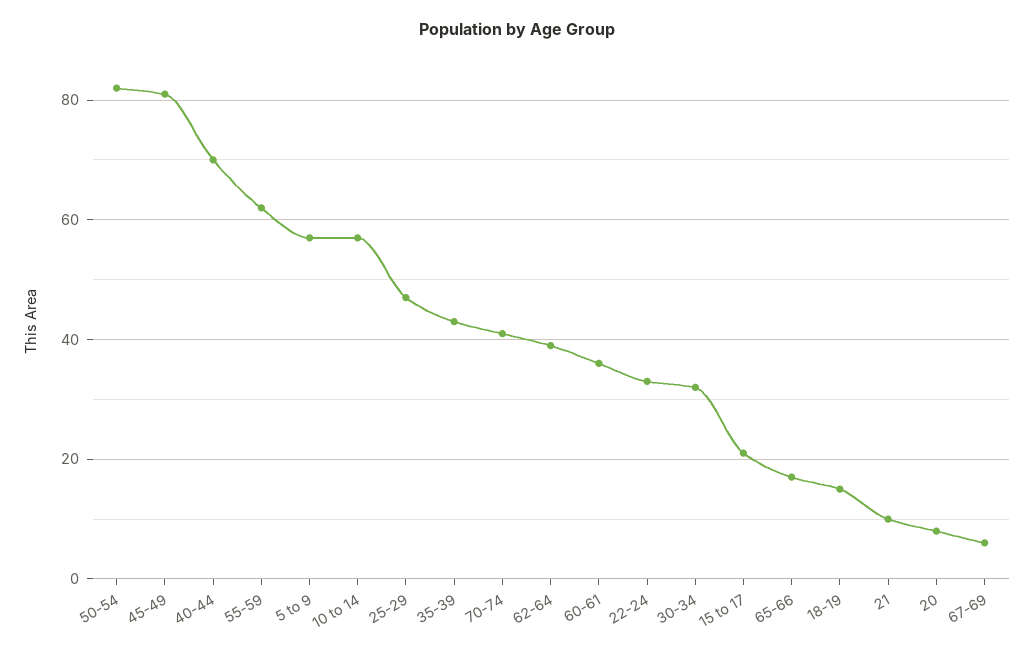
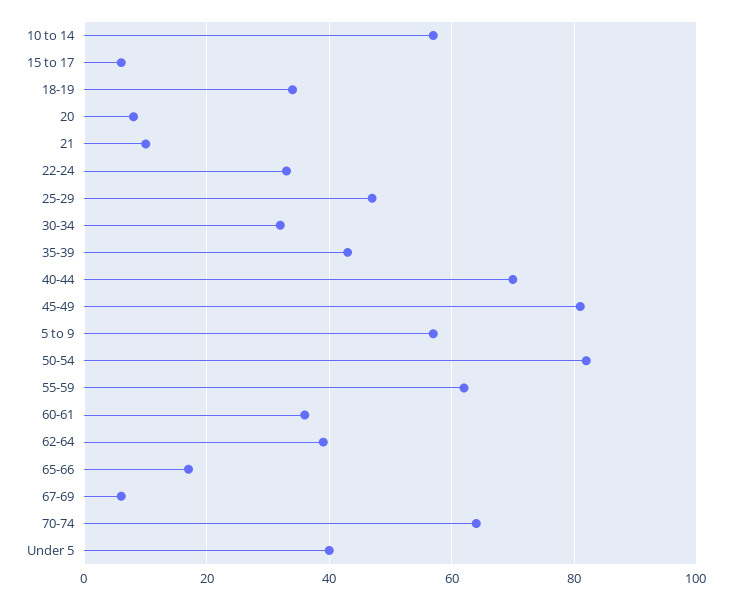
  {
    "50-54": 80,
    "45-49": 80,
    "40-44": 70,
    "55-59": 60,
    "5 to 9": 55,
    "10 to 14": 55,
    "25-29": 45,
    "35-39": 45,
-   "70-74": 40,
+   "70-74": 65,
    "62-64": 40,
    "60-61": 35,
    "22-24": 35,
    "30-34": 30,
-   "15 to 17": 20,
+   "15 to 17": 5,
    "65-66": 15,
-   "18-19": 15,
+   "18-19": 35,
    "21": 10,
    "20": 10,
-   "67-69": 5
+   "67-69": 5,
+   "Under 5": 40
  }

